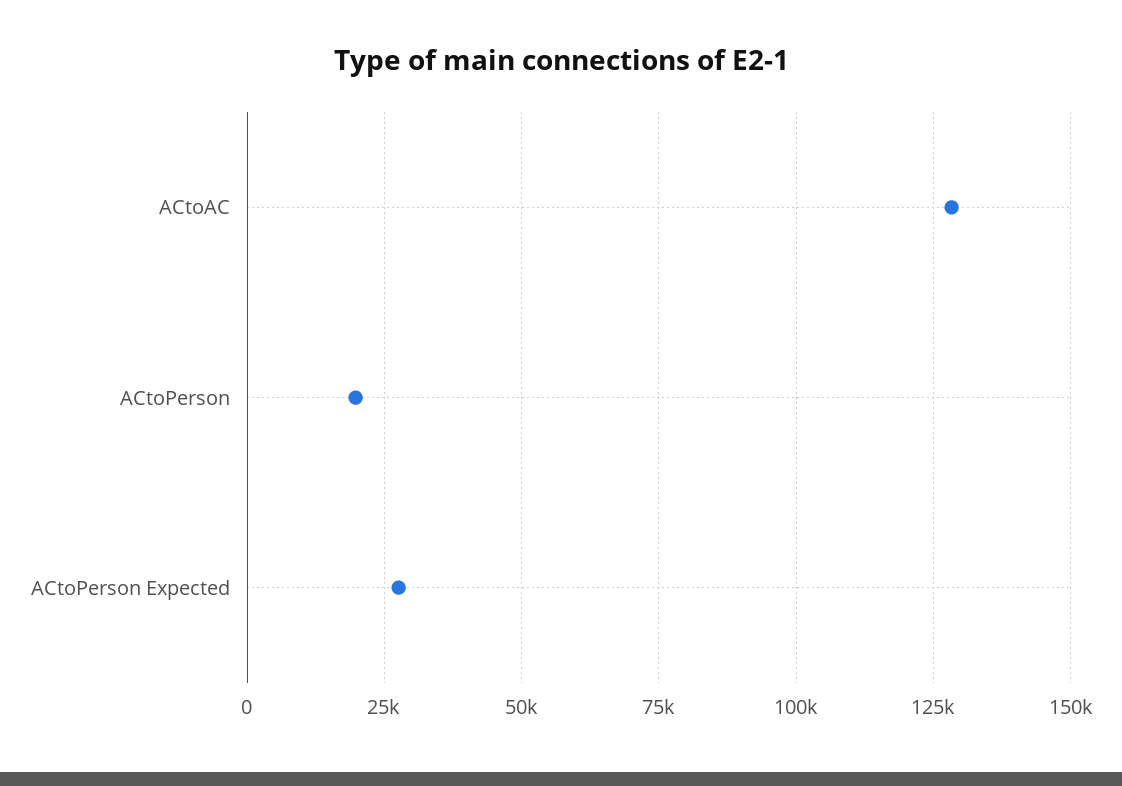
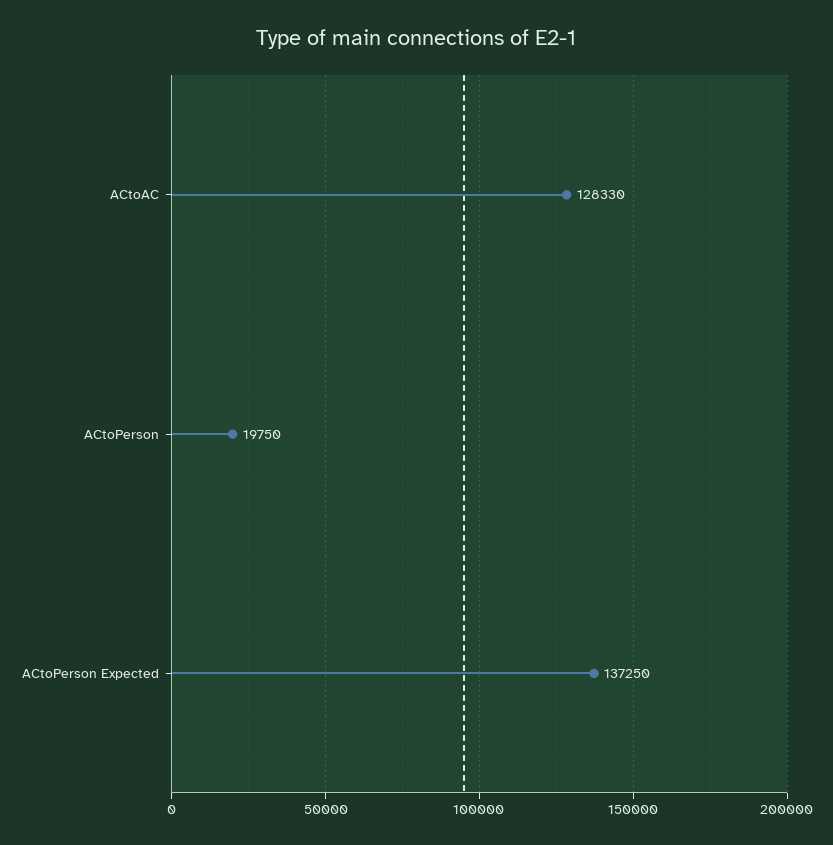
  {
    "ACtoAC": 128330,
    "ACtoPerson": 19750,
-   "ACtoPerson Expected": 27500
+   "ACtoPerson Expected": 137250
  }

